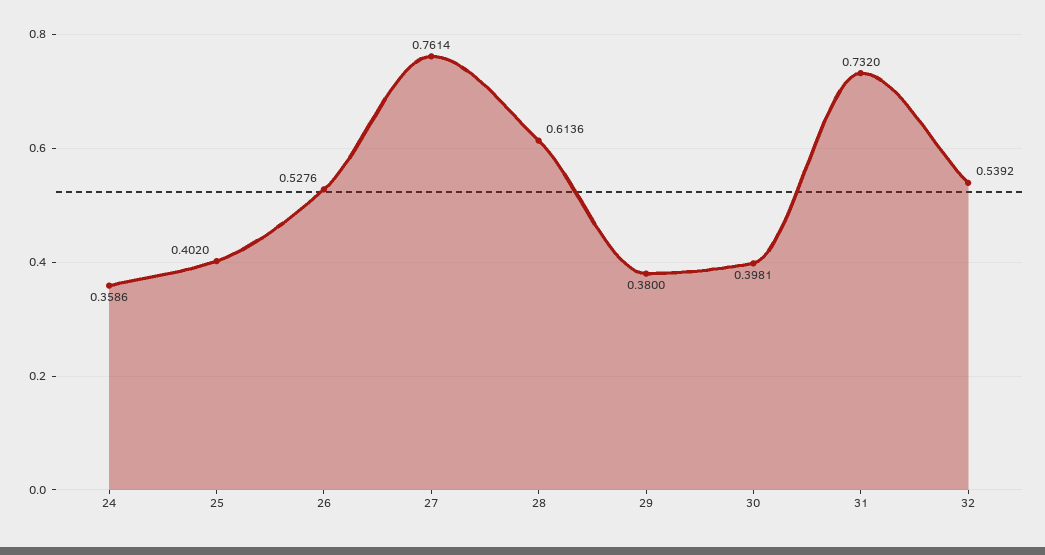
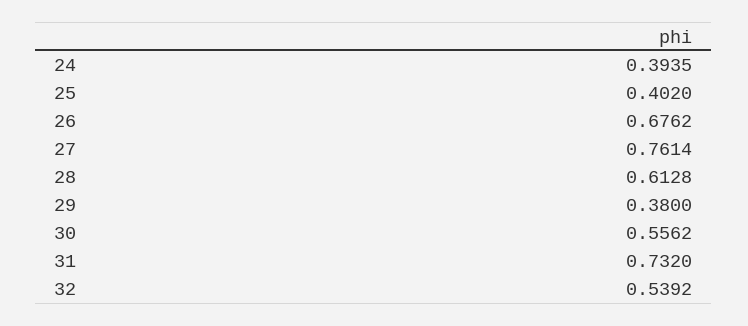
  {
-   "24": 0.3586,
+   "24": 0.3935,
    "25": 0.402,
-   "26": 0.5276,
+   "26": 0.6762,
    "27": 0.7614,
-   "28": 0.6136,
+   "28": 0.6128,
    "29": 0.38,
-   "30": 0.3981,
+   "30": 0.5562,
    "31": 0.732,
    "32": 0.5392
  }

